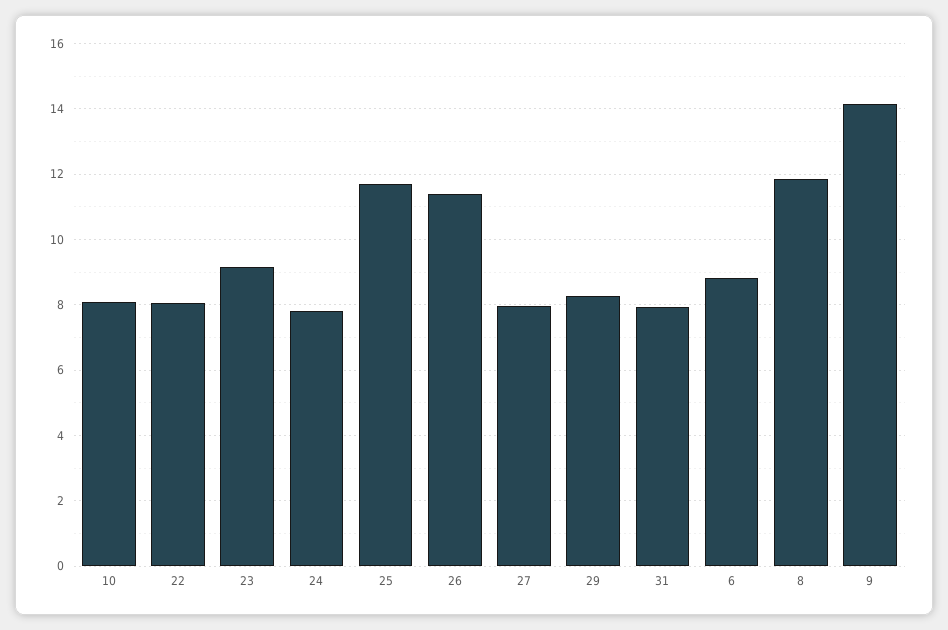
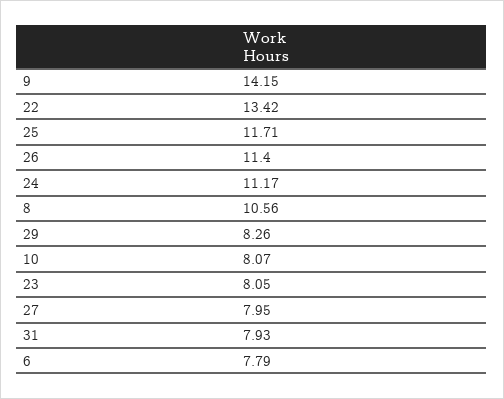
  {
    "10": 8.07,
-   "22": 8,
+   "22": 13.42,
-   "23": 9.2,
+   "23": 8.05,
-   "24": 7.8,
+   "24": 11.17,
    "25": 11.71,
    "26": 11.4,
    "27": 7.95,
    "29": 8.26,
    "31": 7.93,
-   "6": 8.8,
+   "6": 7.79,
-   "8": 11.8,
+   "8": 10.56,
    "9": 14.15
  }

